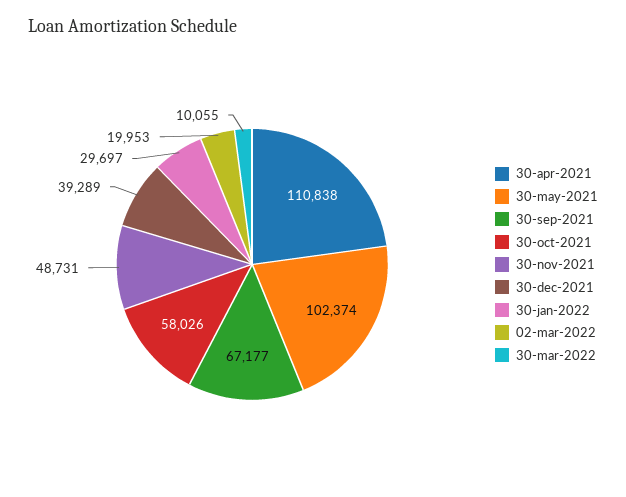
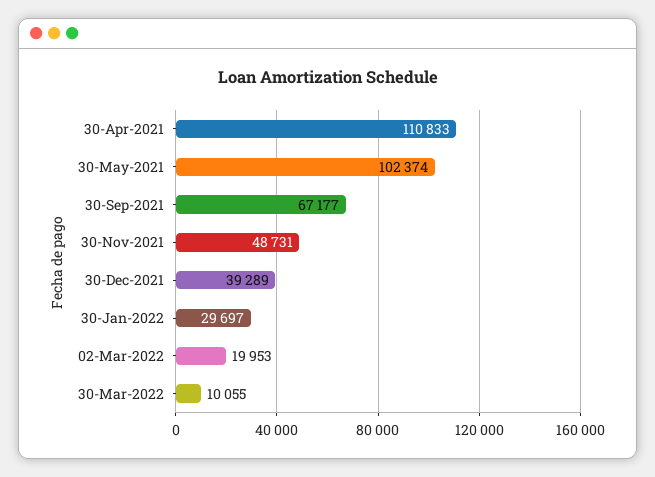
  {
-   "30-apr-2021": 110838,
+   "30-apr-2021": 110833,
    "30-may-2021": 102374,
    "30-sep-2021": 67177,
-   "30-oct-2021": 58026,
    "30-nov-2021": 48731,
    "30-dec-2021": 39289,
    "30-jan-2022": 29697,
    "02-mar-2022": 19953,
    "30-mar-2022": 10055
  }

